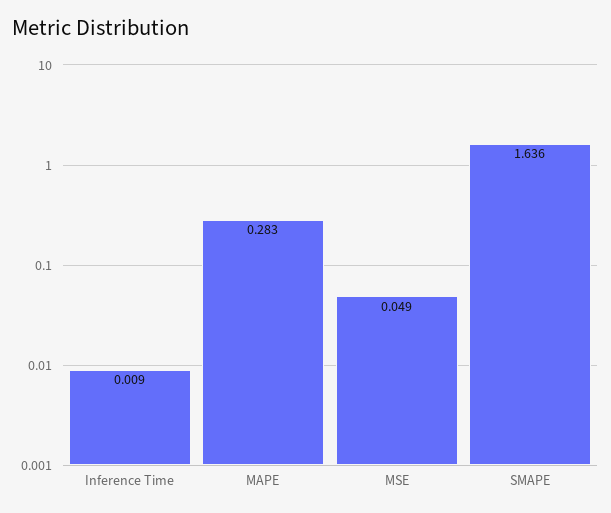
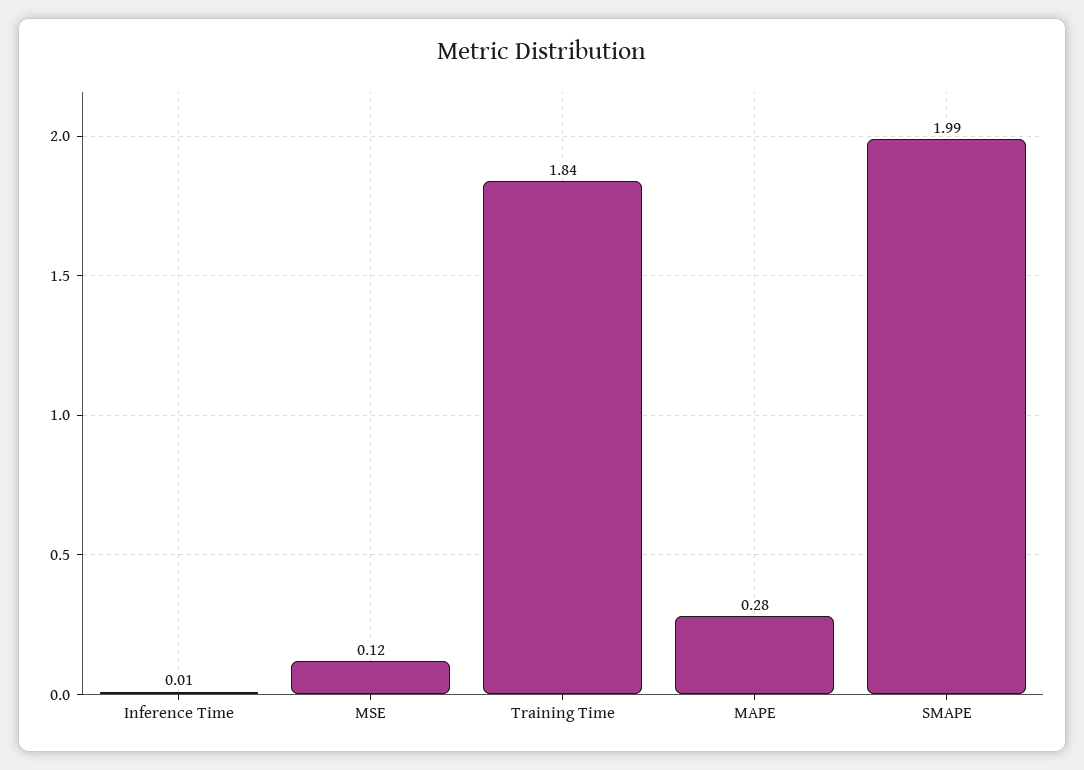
  {
    "Inference Time": 0.009,
    "MAPE": 0.283,
-   "MSE": 0.049,
+   "MSE": 0.12,
-   "SMAPE": 1.636
+   "SMAPE": 1.99,
+   "Training Time": 1.84
  }

